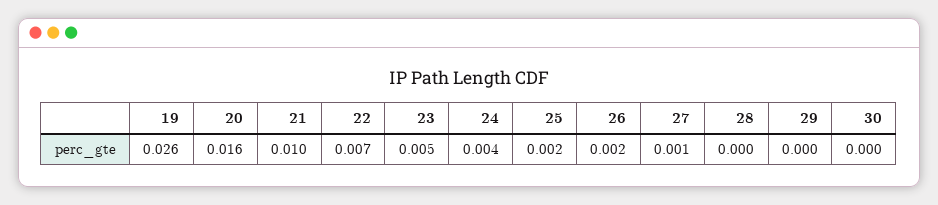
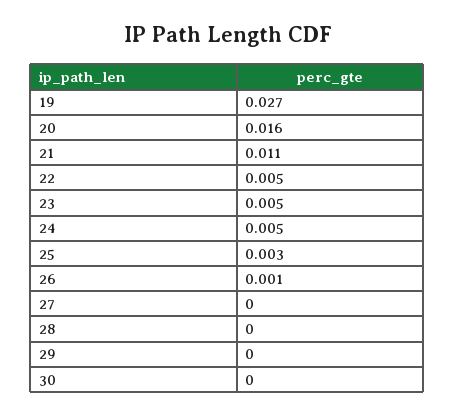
  {
-   "19": 0.026,
+   "19": 0.027,
    "20": 0.016,
-   "21": 0.01,
+   "21": 0.011,
-   "22": 0.007,
+   "22": 0.005,
    "23": 0.005,
-   "24": 0.004,
+   "24": 0.005,
-   "25": 0.002,
+   "25": 0.003,
-   "26": 0.002,
+   "26": 0.001,
-   "27": 0.001,
+   "27": 0,
    "28": 0,
    "29": 0,
    "30": 0
  }

